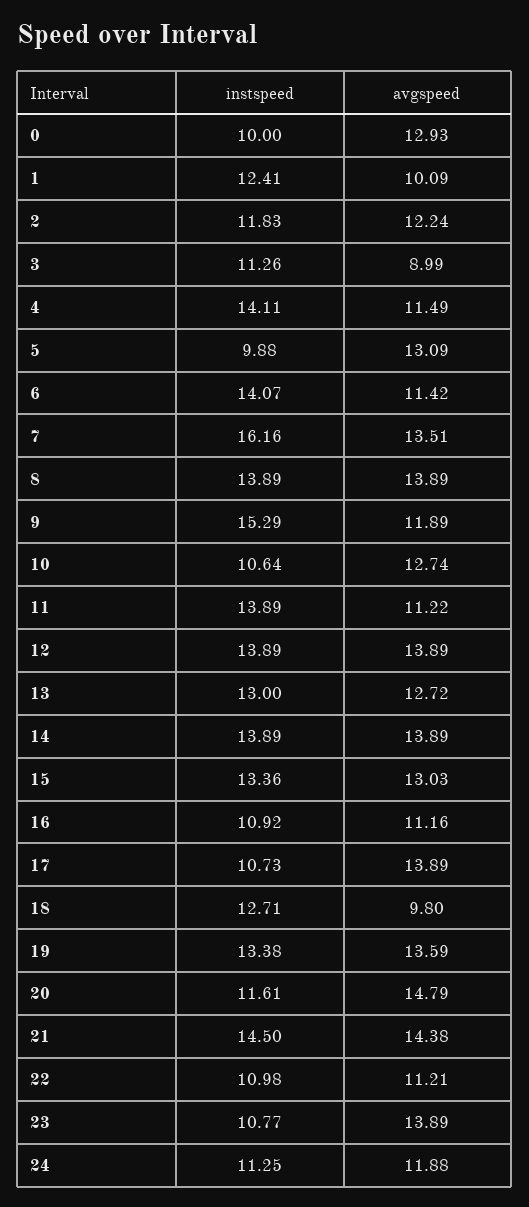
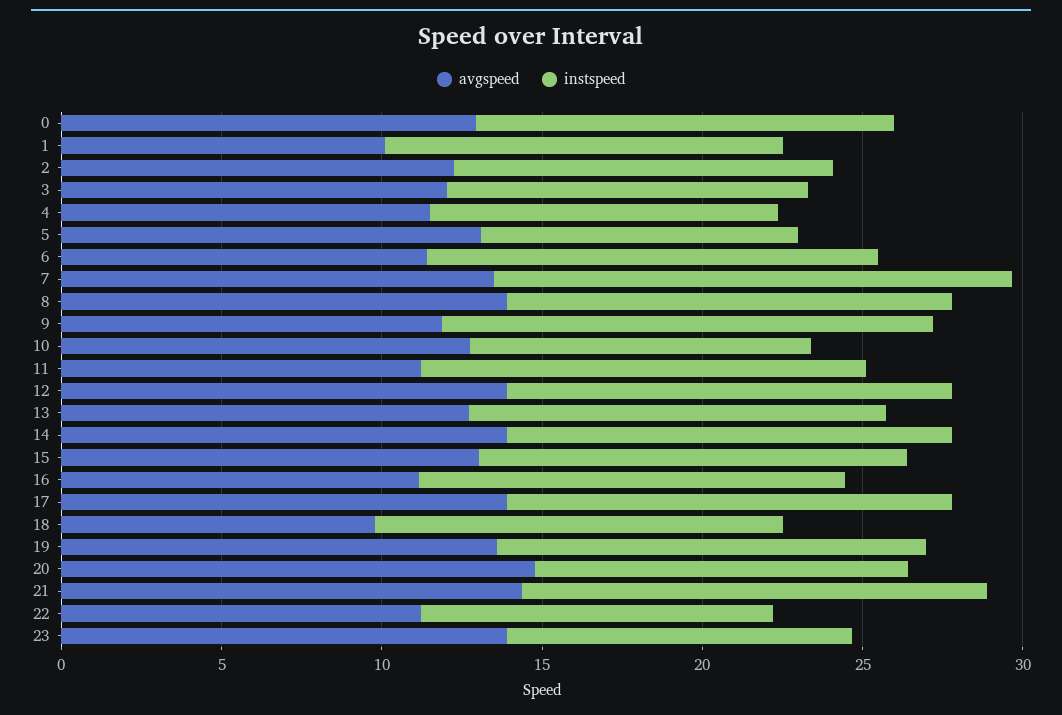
  {
    "instspeed": {
-     "0": 10,
+     "0": 13,
      "1": 12.41,
      "2": 11.83,
      "3": 11.26,
-     "4": 14.11,
+     "4": 11,
      "5": 9.88,
      "6": 14.07,
      "7": 16.16,
      "8": 13.89,
      "9": 15.29,
      "10": 10.64,
      "11": 13.89,
      "12": 13.89,
      "13": 13,
      "14": 13.89,
      "15": 13.36,
-     "16": 10.92,
+     "16": 13,
-     "17": 10.73,
+     "17": 14,
      "18": 12.71,
      "19": 13.38,
      "20": 11.61,
      "21": 14.5,
      "22": 10.98,
-     "23": 10.77,
+     "23": 10.77
-     "24": 11.25
    },
    "avgspeed": {
      "0": 12.93,
      "1": 10.09,
      "2": 12.24,
-     "3": 8.99,
+     "3": 12,
      "4": 11.49,
      "5": 13.09,
      "6": 11.42,
      "7": 13.51,
      "8": 13.89,
      "9": 11.89,
      "10": 12.74,
      "11": 11.22,
      "12": 13.89,
      "13": 12.72,
      "14": 13.89,
      "15": 13.03,
      "16": 11.16,
      "17": 13.89,
      "18": 9.8,
      "19": 13.59,
      "20": 14.79,
      "21": 14.38,
      "22": 11.21,
-     "23": 13.89,
+     "23": 13.89
-     "24": 11.88
    }
  }

